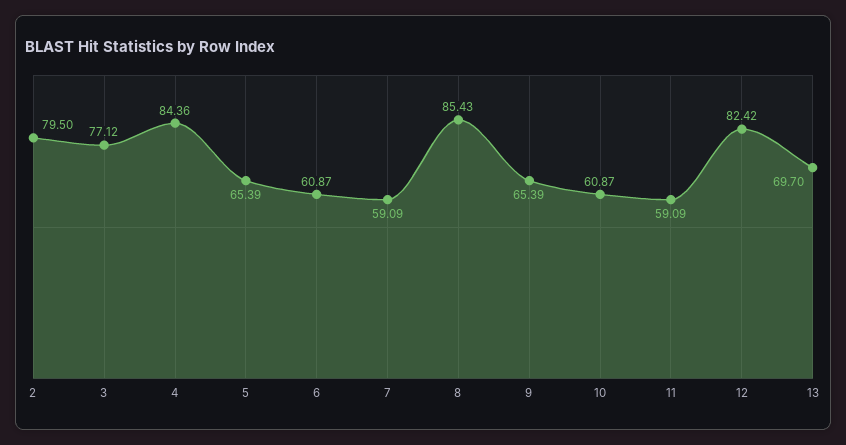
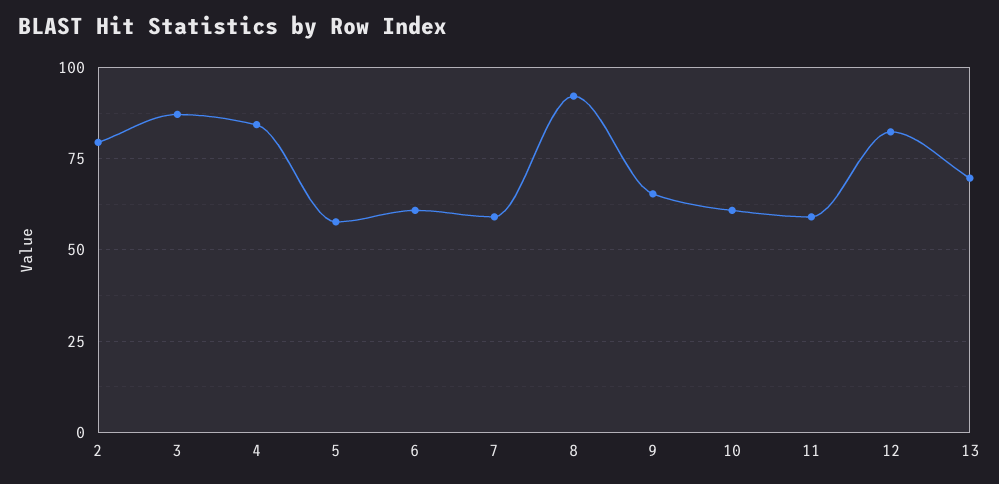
  {
    "2": 79.5,
-   "3": 77.12,
+   "3": 87.5,
    "4": 84.36,
-   "5": 65.39,
+   "5": 57.5,
    "6": 60.87,
    "7": 59.09,
-   "8": 85.43,
+   "8": 92.5,
    "9": 65.39,
    "10": 60.87,
    "11": 59.09,
    "12": 82.42,
    "13": 69.7
  }

